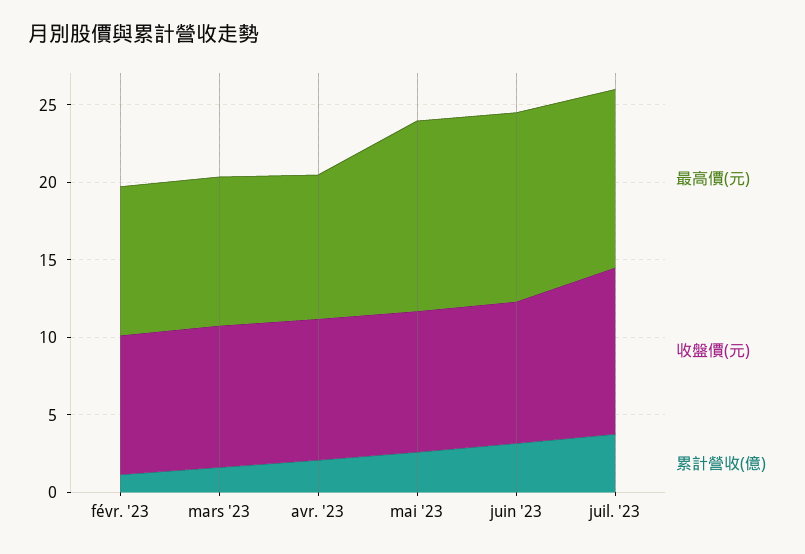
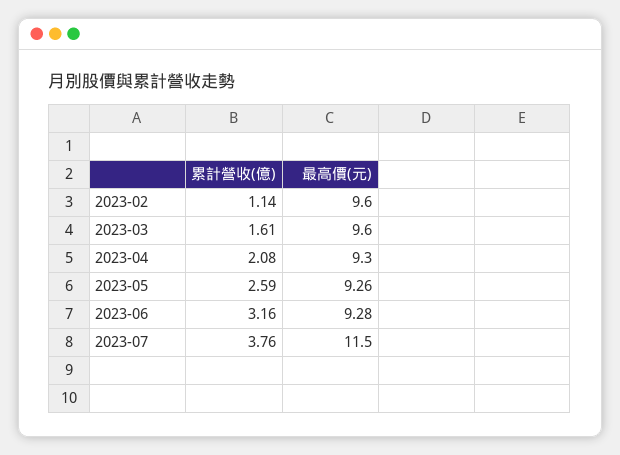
  {
    "最高價(元)": {
      "févr. '23": 9.6,
      "mars '23": 9.6,
      "avr. '23": 9.3,
-     "mai '23": 12,
+     "mai '23": 9.26,
-     "juin '23": 12,
+     "juin '23": 9.28,
      "juil. '23": 11.5
    },
-   "收盤價(元)": {
-     "févr. '23": 9,
-     "mars '23": 9,
-     "avr. '23": 9,
-     "mai '23": 9,
-     "juin '23": 9,
-     "juil. '23": 11
-   },
    "累計營收(億)": {
      "févr. '23": 1.14,
      "mars '23": 1.61,
      "avr. '23": 2.08,
      "mai '23": 2.59,
      "juin '23": 3.16,
      "juil. '23": 3.76
    }
  }

